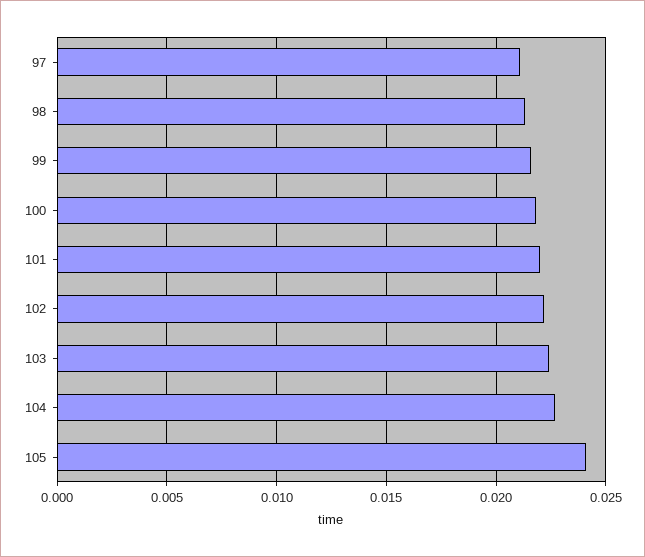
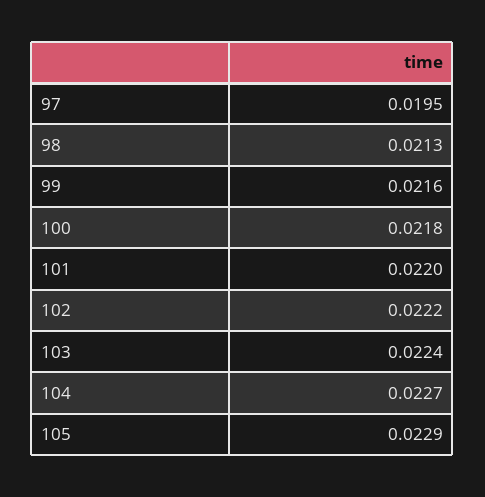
  {
-   "97": 0.021,
+   "97": 0.0195,
    "98": 0.0213,
    "99": 0.0216,
    "100": 0.0218,
    "101": 0.022,
    "102": 0.0222,
    "103": 0.0224,
    "104": 0.0227,
-   "105": 0.024
+   "105": 0.0229
  }

